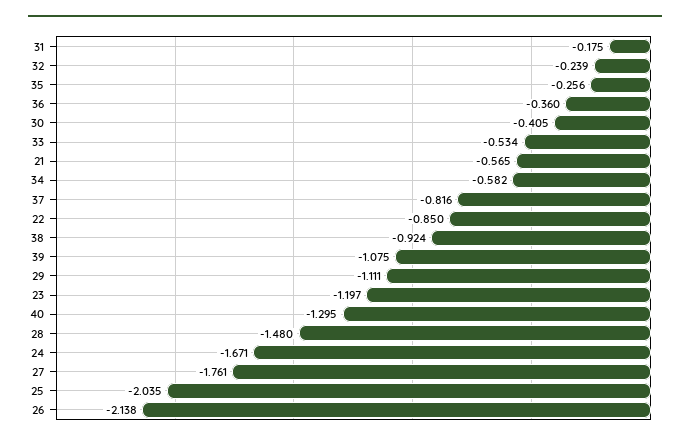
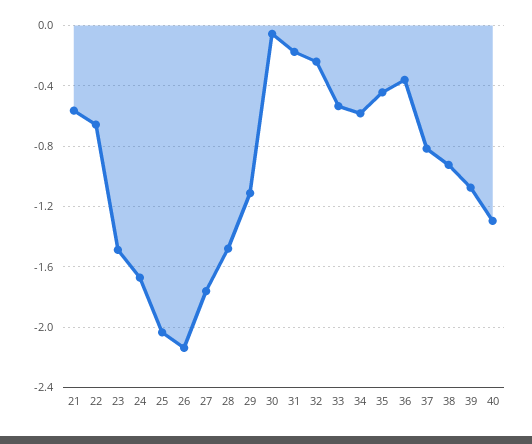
  {
    "31": -0.175,
    "32": -0.239,
-   "35": -0.256,
+   "35": -0.45,
    "36": -0.36,
-   "30": -0.405,
+   "30": -0.05,
    "33": -0.534,
    "21": -0.565,
    "34": -0.582,
    "37": -0.816,
-   "22": -0.85,
+   "22": -0.65,
    "38": -0.924,
    "39": -1.075,
    "29": -1.111,
-   "23": -1.197,
+   "23": -1.5,
    "40": -1.295,
    "28": -1.48,
    "24": -1.671,
    "27": -1.761,
    "25": -2.035,
    "26": -2.138
  }

